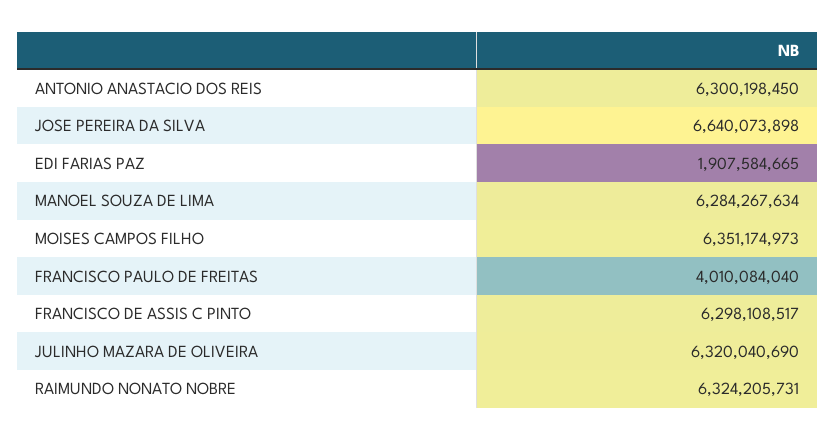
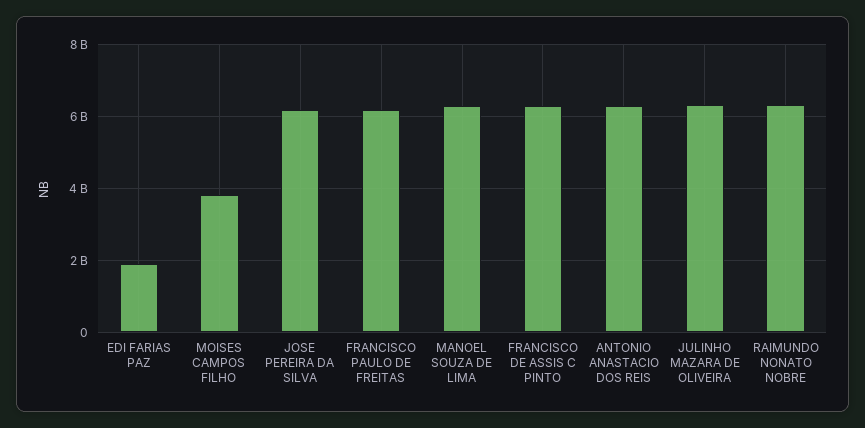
  {
    "ANTONIO ANASTACIO DOS REIS": 6300198450,
-   "JOSE PEREIRA DA SILVA": 6640073898,
+   "JOSE PEREIRA DA SILVA": 6200000000,
    "EDI FARIAS PAZ": 1907584665,
    "MANOEL SOUZA DE LIMA": 6284267634,
-   "MOISES CAMPOS FILHO": 6351174973,
+   "MOISES CAMPOS FILHO": 3800000000,
-   "FRANCISCO PAULO DE FREITAS": 4010084040,
+   "FRANCISCO PAULO DE FREITAS": 6200000000,
    "FRANCISCO DE ASSIS C PINTO": 6298108517,
    "JULINHO MAZARA DE OLIVEIRA": 6320040690,
    "RAIMUNDO NONATO NOBRE": 6324205731
  }

